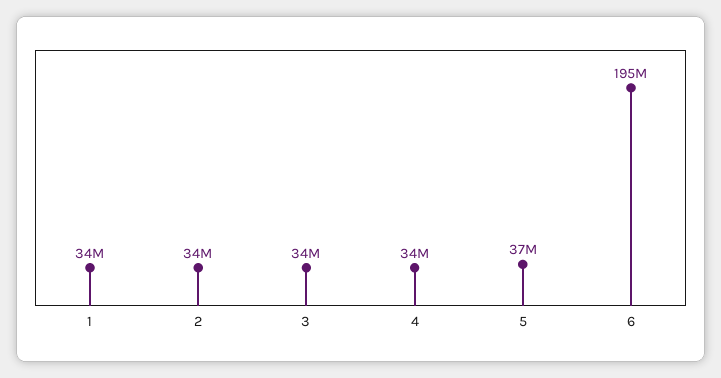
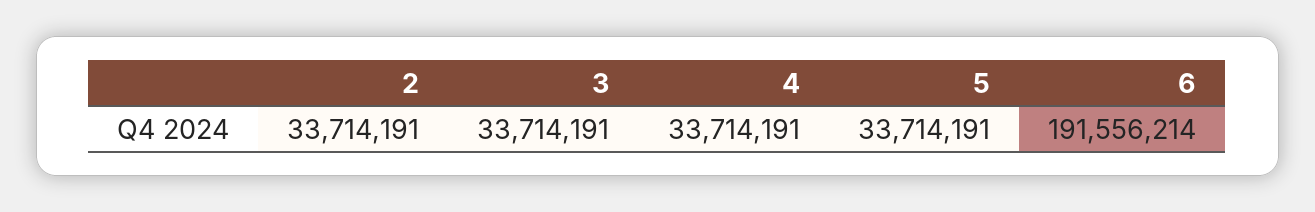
  {
-   "1": 34000000,
    "2": 33714191,
    "3": 33714191,
    "4": 33714191,
-   "5": 37000000,
+   "5": 33714191,
-   "6": 195000000
+   "6": 191556214
  }

